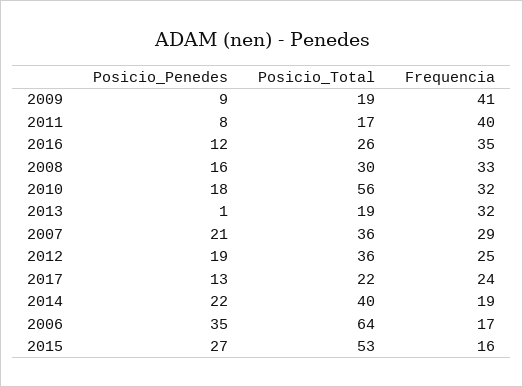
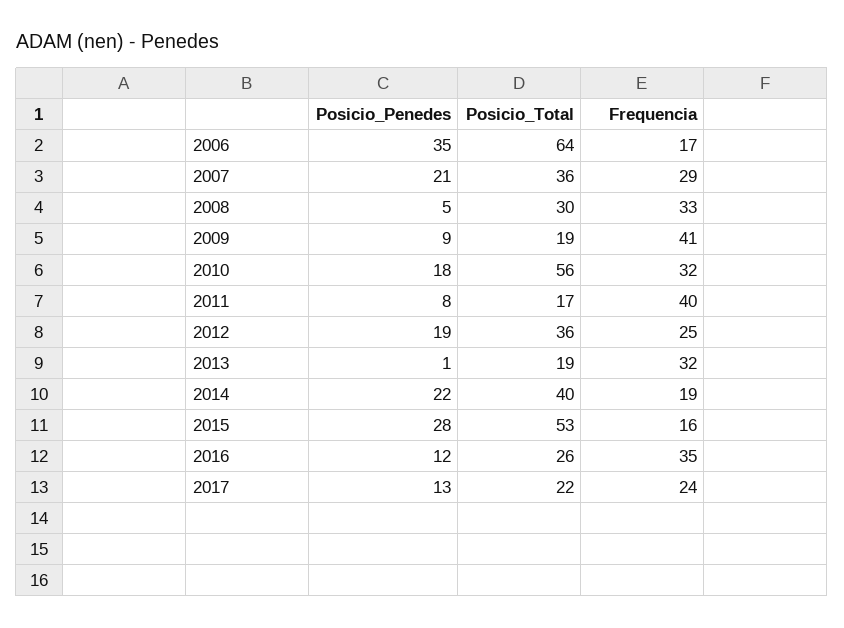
  {
    "Posicio_Penedes": {
      "2009": 9,
      "2011": 8,
      "2016": 12,
-     "2008": 16,
+     "2008": 5,
      "2010": 18,
      "2013": 1,
      "2007": 21,
      "2012": 19,
      "2017": 13,
      "2014": 22,
      "2006": 35,
-     "2015": 27
+     "2015": 28
    },
    "Posicio_Total": {
      "2009": 19,
      "2011": 17,
      "2016": 26,
      "2008": 30,
      "2010": 56,
      "2013": 19,
      "2007": 36,
      "2012": 36,
      "2017": 22,
      "2014": 40,
      "2006": 64,
      "2015": 53
    },
    "Frequencia": {
      "2009": 41,
      "2011": 40,
      "2016": 35,
      "2008": 33,
      "2010": 32,
      "2013": 32,
      "2007": 29,
      "2012": 25,
      "2017": 24,
      "2014": 19,
      "2006": 17,
      "2015": 16
    }
  }

